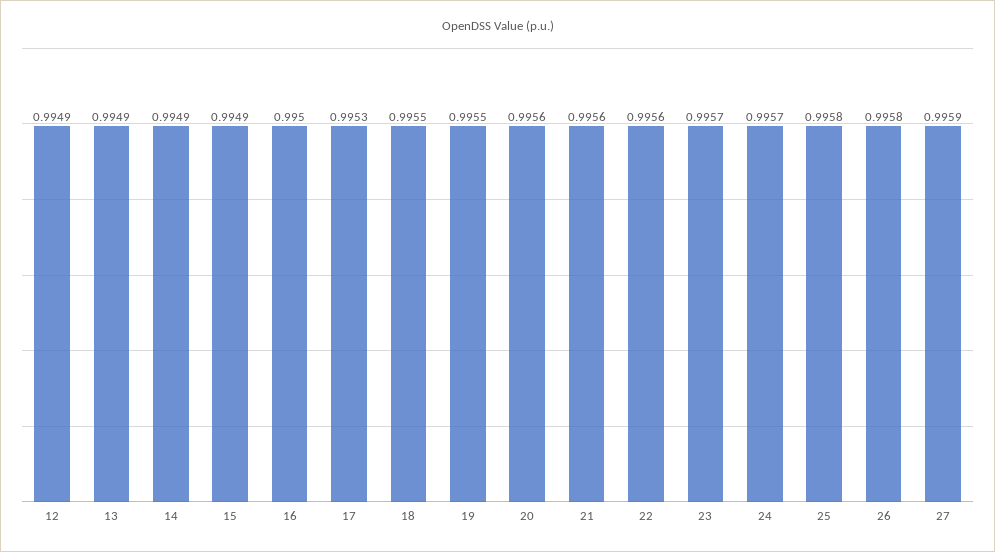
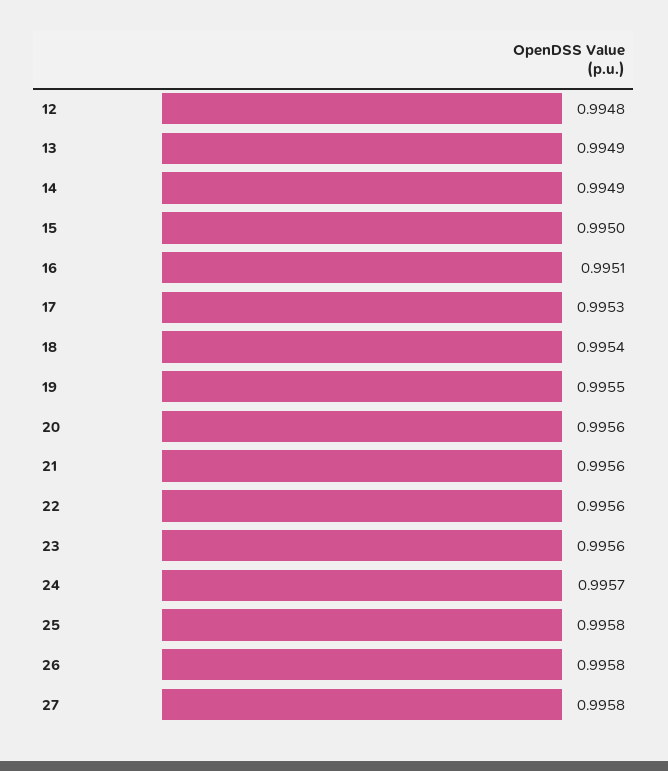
  {
-   "12": 0.9949,
+   "12": 0.9948,
    "13": 0.9949,
    "14": 0.9949,
-   "15": 0.9949,
+   "15": 0.995,
-   "16": 0.995,
+   "16": 0.9951,
    "17": 0.9953,
-   "18": 0.9955,
+   "18": 0.9954,
    "19": 0.9955,
    "20": 0.9956,
    "21": 0.9956,
    "22": 0.9956,
-   "23": 0.9957,
+   "23": 0.9956,
    "24": 0.9957,
    "25": 0.9958,
    "26": 0.9958,
-   "27": 0.9959
+   "27": 0.9958
  }

